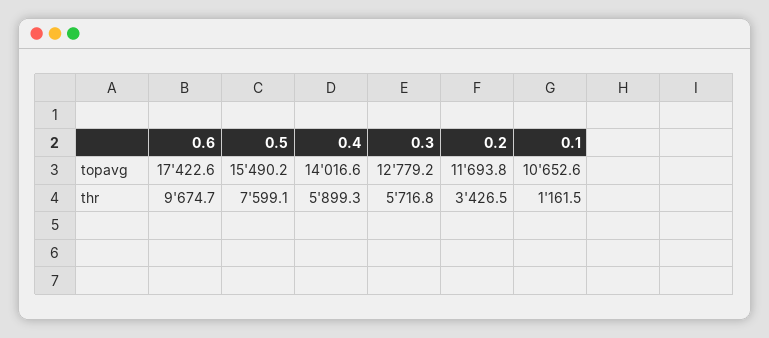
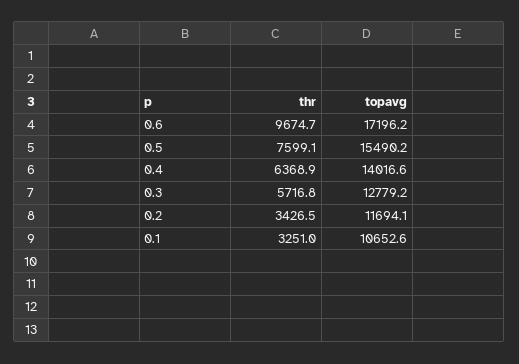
  {
    "0.6": {
-     "topavg": 17422.6,
+     "topavg": 17196.2,
      "thr": 9674.7
    },
    "0.5": {
      "topavg": 15490.2,
      "thr": 7599.1
    },
    "0.4": {
      "topavg": 14016.6,
-     "thr": 5899.3
+     "thr": 6368.9
    },
    "0.3": {
      "topavg": 12779.2,
      "thr": 5716.8
    },
    "0.2": {
-     "topavg": 11693.8,
+     "topavg": 11694.1,
      "thr": 3426.5
    },
    "0.1": {
      "topavg": 10652.6,
-     "thr": 1161.5
+     "thr": 3251
    }
  }

